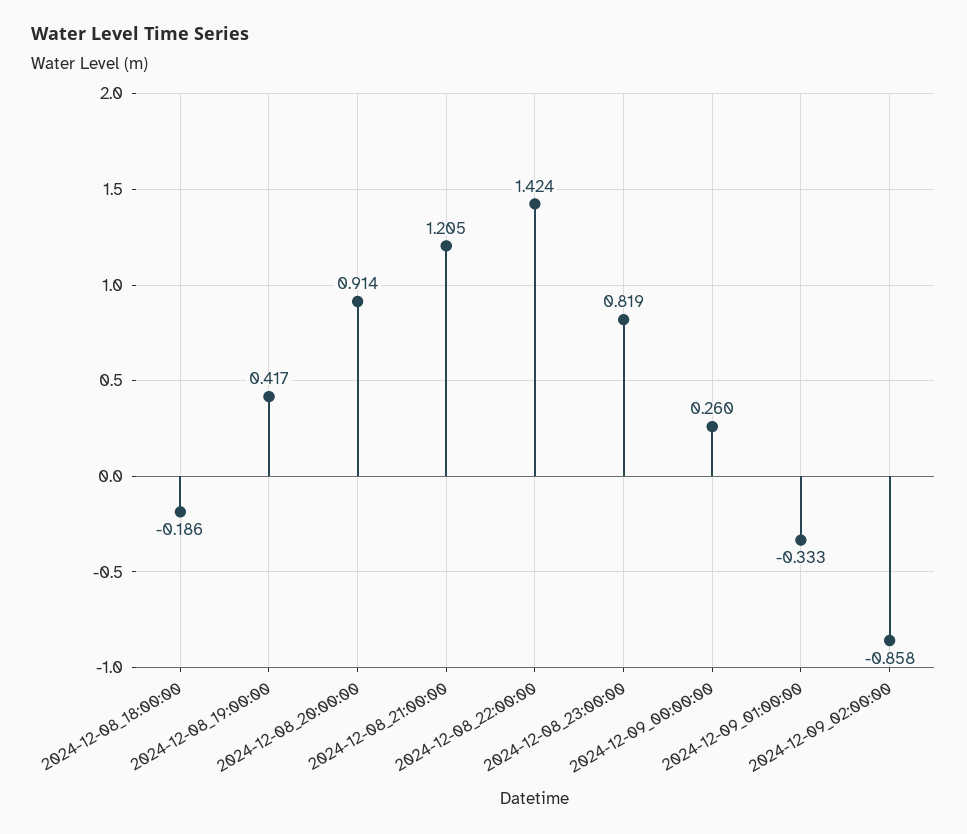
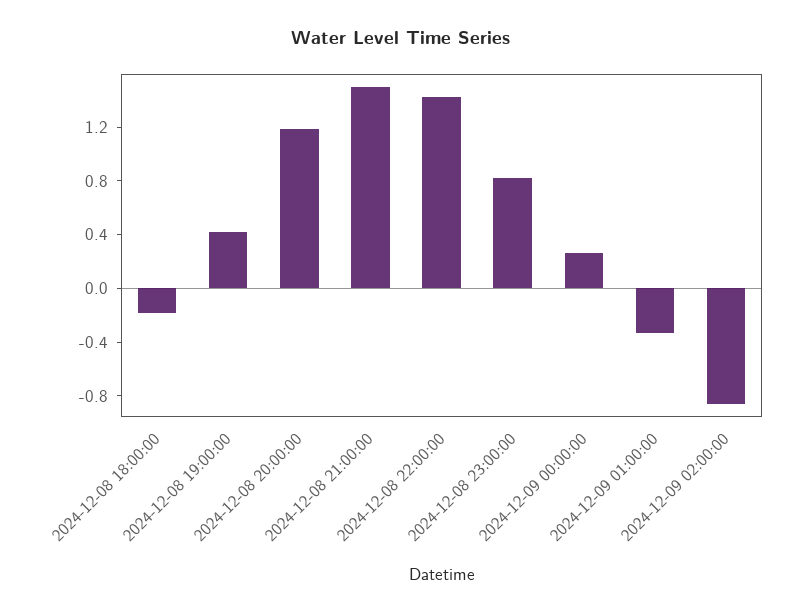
  {
    "2024-12-08_18:00:00": -0.186,
    "2024-12-08_19:00:00": 0.417,
-   "2024-12-08_20:00:00": 0.914,
+   "2024-12-08_20:00:00": 1.2,
-   "2024-12-08_21:00:00": 1.205,
+   "2024-12-08_21:00:00": 1.5,
    "2024-12-08_22:00:00": 1.424,
    "2024-12-08_23:00:00": 0.819,
    "2024-12-09_00:00:00": 0.26,
    "2024-12-09_01:00:00": -0.333,
    "2024-12-09_02:00:00": -0.858
  }

